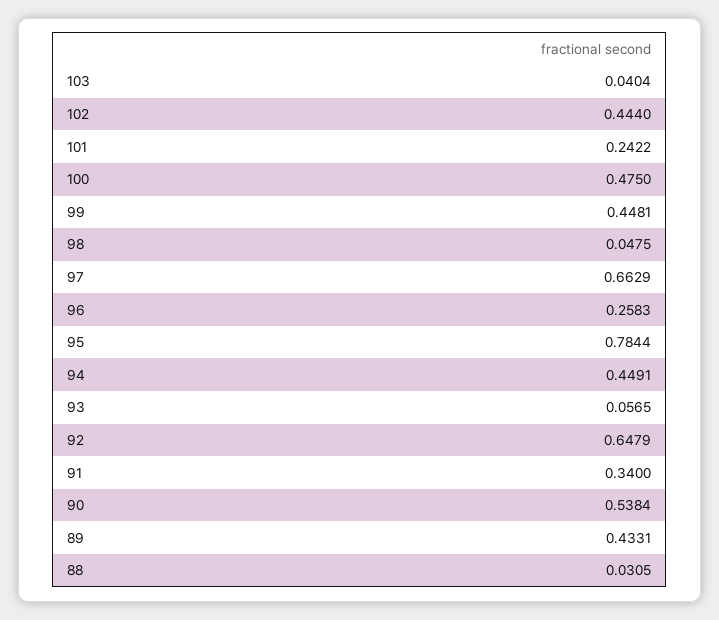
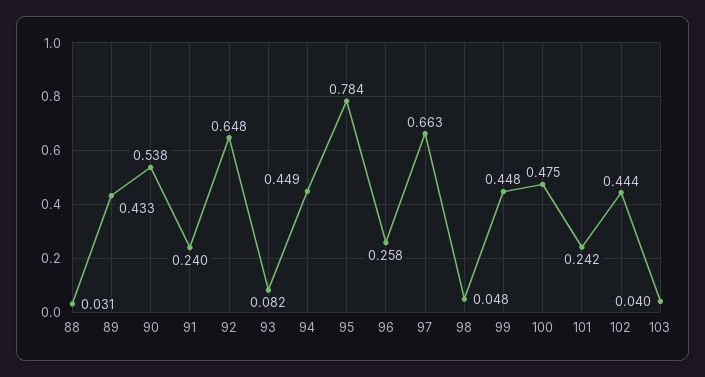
  {
    "103": 0.0404,
    "102": 0.444,
    "101": 0.2422,
    "100": 0.475,
    "99": 0.4481,
    "98": 0.0475,
    "97": 0.6629,
    "96": 0.2583,
    "95": 0.7844,
    "94": 0.4491,
-   "93": 0.0565,
+   "93": 0.082,
    "92": 0.6479,
-   "91": 0.34,
+   "91": 0.24,
    "90": 0.5384,
    "89": 0.4331,
    "88": 0.0305
  }

